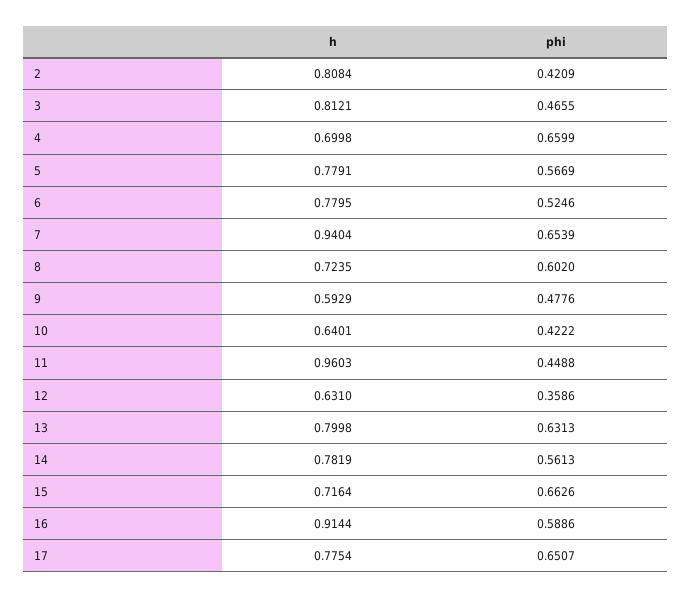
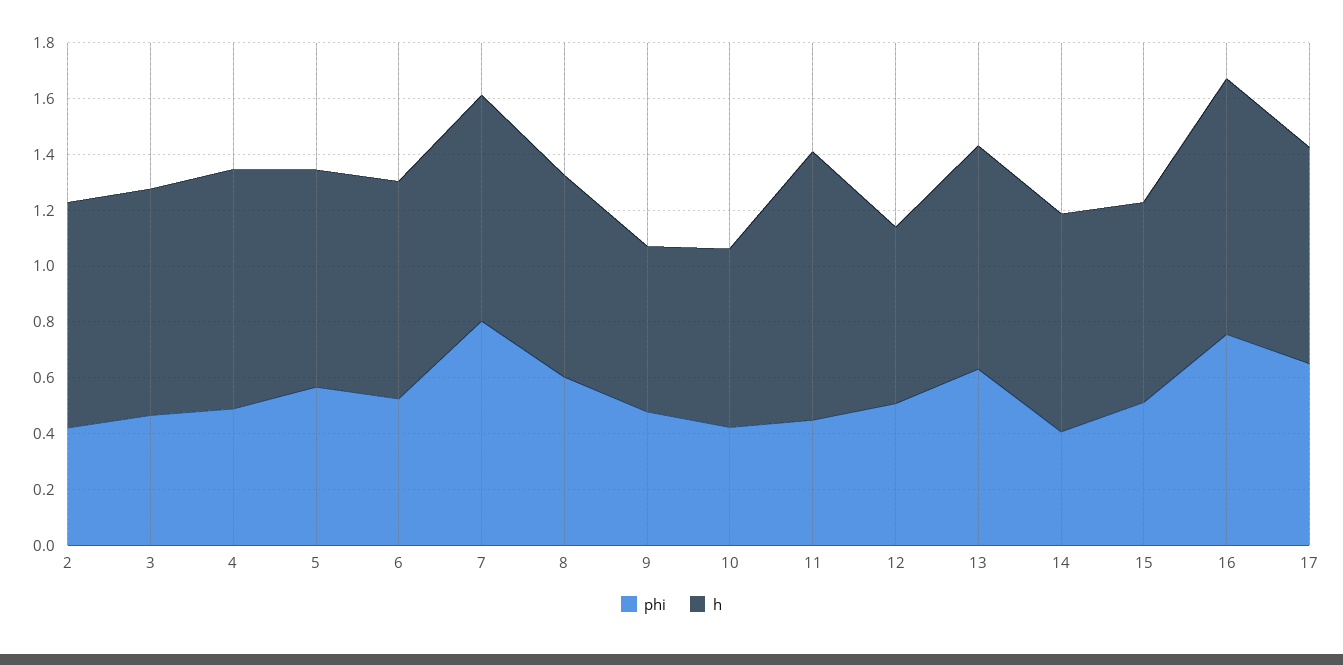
  {
    "h": {
      "2": 0.8084,
      "3": 0.8121,
-     "4": 0.6998,
+     "4": 0.85,
      "5": 0.7791,
      "6": 0.7795,
-     "7": 0.9404,
+     "7": 0.8,
      "8": 0.7235,
      "9": 0.5929,
      "10": 0.6401,
      "11": 0.9603,
      "12": 0.631,
      "13": 0.7998,
      "14": 0.7819,
      "15": 0.7164,
      "16": 0.9144,
      "17": 0.7754
    },
    "phi": {
      "2": 0.4209,
      "3": 0.4655,
-     "4": 0.6599,
+     "4": 0.5,
      "5": 0.5669,
      "6": 0.5246,
-     "7": 0.6539,
+     "7": 0.8,
      "8": 0.602,
      "9": 0.4776,
      "10": 0.4222,
      "11": 0.4488,
-     "12": 0.3586,
+     "12": 0.5,
      "13": 0.6313,
-     "14": 0.5613,
+     "14": 0.4,
-     "15": 0.6626,
+     "15": 0.5,
-     "16": 0.5886,
+     "16": 0.75,
      "17": 0.6507
    }
  }

